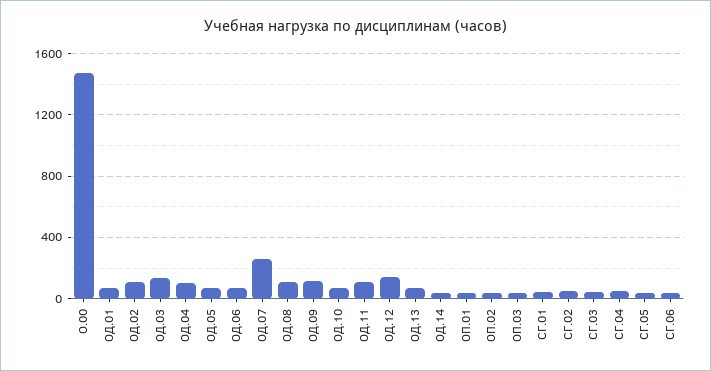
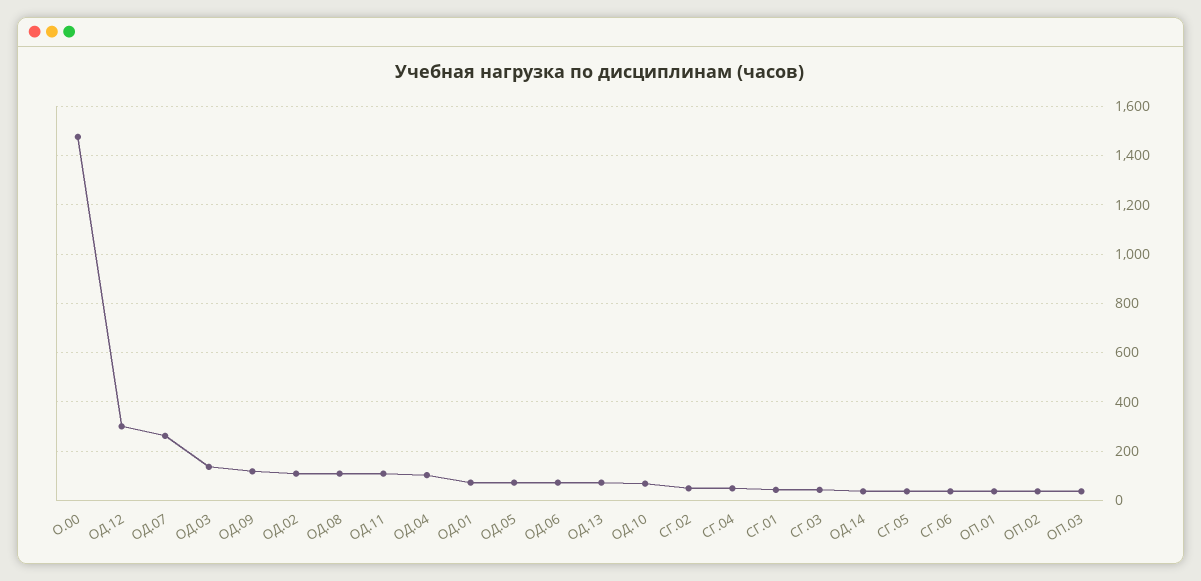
  {
    "О.00": 1475,
    "ОД.01": 75,
    "ОД.02": 100,
    "ОД.03": 125,
    "ОД.04": 100,
    "ОД.05": 75,
    "ОД.06": 75,
    "ОД.07": 250,
    "ОД.08": 100,
    "ОД.09": 125,
    "ОД.10": 75,
    "ОД.11": 100,
-   "ОД.12": 150,
+   "ОД.12": 300,
    "ОД.13": 75,
    "ОД.14": 25,
    "ОП.01": 25,
    "ОП.02": 25,
    "ОП.03": 25,
    "СГ.01": 50,
    "СГ.02": 50,
    "СГ.03": 50,
    "СГ.04": 50,
    "СГ.05": 25,
    "СГ.06": 25
  }

